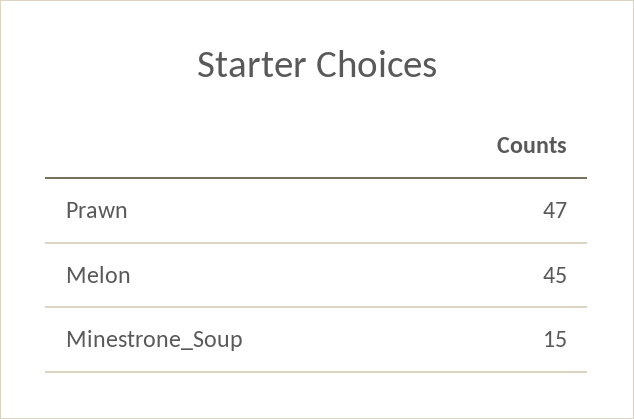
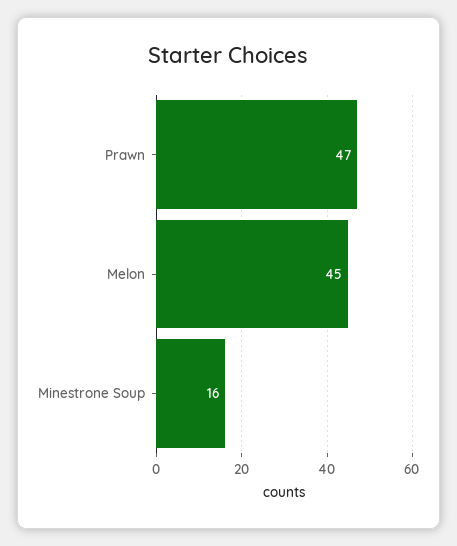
  {
    "Prawn": 47,
    "Melon": 45,
-   "Minestrone_Soup": 15
+   "Minestrone_Soup": 16
  }

